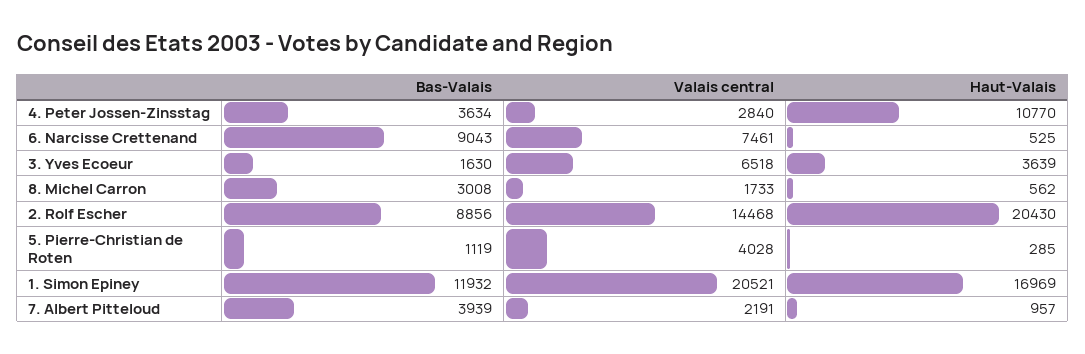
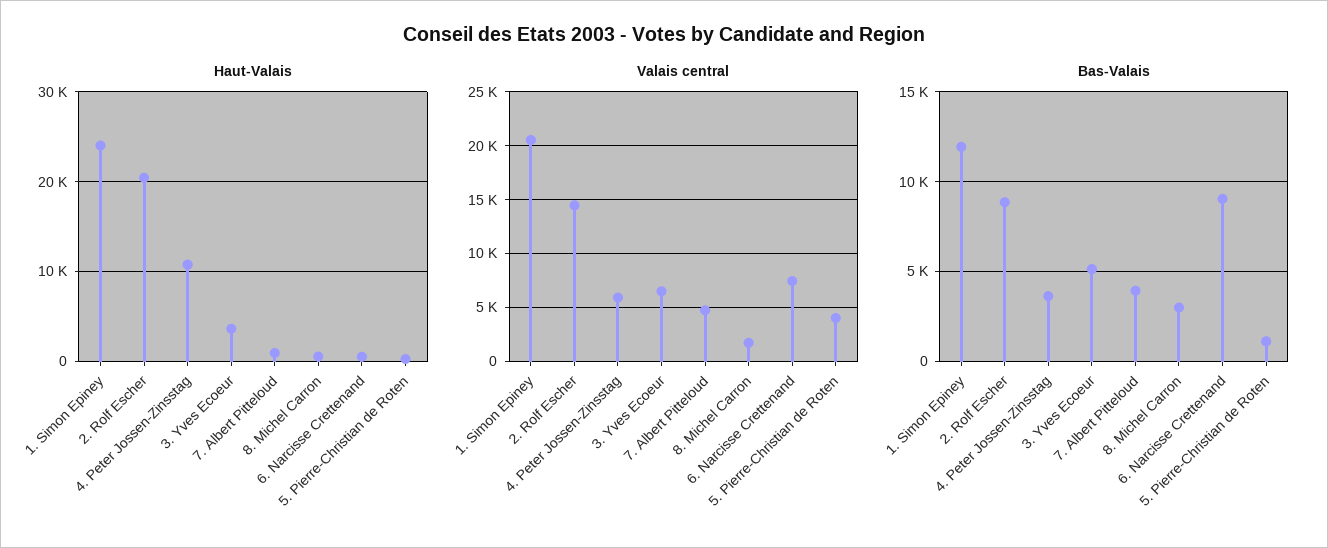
  {
    "Bas-Valais": {
      "4. Peter Jossen-Zinsstag": 3634,
      "6. Narcisse Crettenand": 9043,
-     "3. Yves Ecoeur": 1630,
+     "3. Yves Ecoeur": 5000,
      "8. Michel Carron": 3008,
      "2. Rolf Escher": 8856,
      "5. Pierre-Christian de Roten": 1119,
      "1. Simon Epiney": 11932,
      "7. Albert Pitteloud": 3939
    },
    "Valais central": {
-     "4. Peter Jossen-Zinsstag": 2840,
+     "4. Peter Jossen-Zinsstag": 6000,
      "6. Narcisse Crettenand": 7461,
      "3. Yves Ecoeur": 6518,
      "8. Michel Carron": 1733,
      "2. Rolf Escher": 14468,
      "5. Pierre-Christian de Roten": 4028,
      "1. Simon Epiney": 20521,
-     "7. Albert Pitteloud": 2191
+     "7. Albert Pitteloud": 5000
    },
    "Haut-Valais": {
      "4. Peter Jossen-Zinsstag": 10770,
      "6. Narcisse Crettenand": 525,
      "3. Yves Ecoeur": 3639,
      "8. Michel Carron": 562,
      "2. Rolf Escher": 20430,
      "5. Pierre-Christian de Roten": 285,
-     "1. Simon Epiney": 16969,
+     "1. Simon Epiney": 24000,
      "7. Albert Pitteloud": 957
    }
  }

